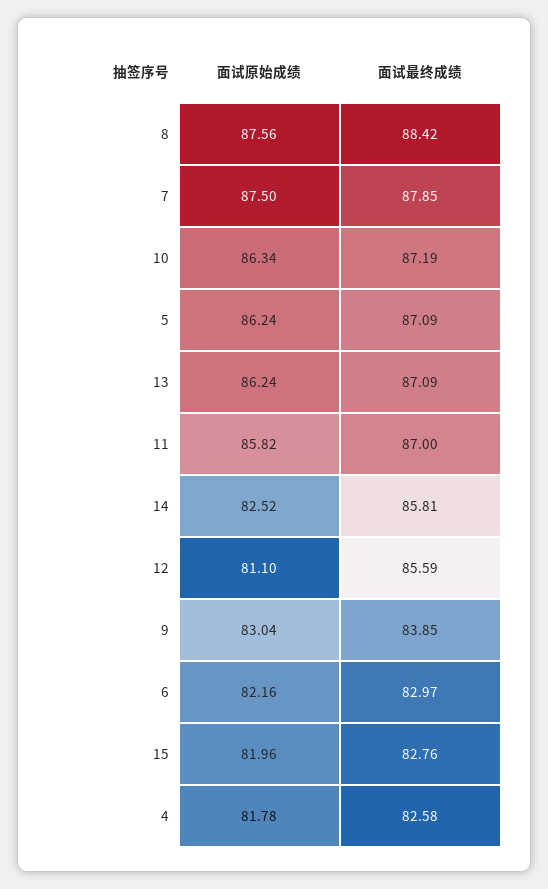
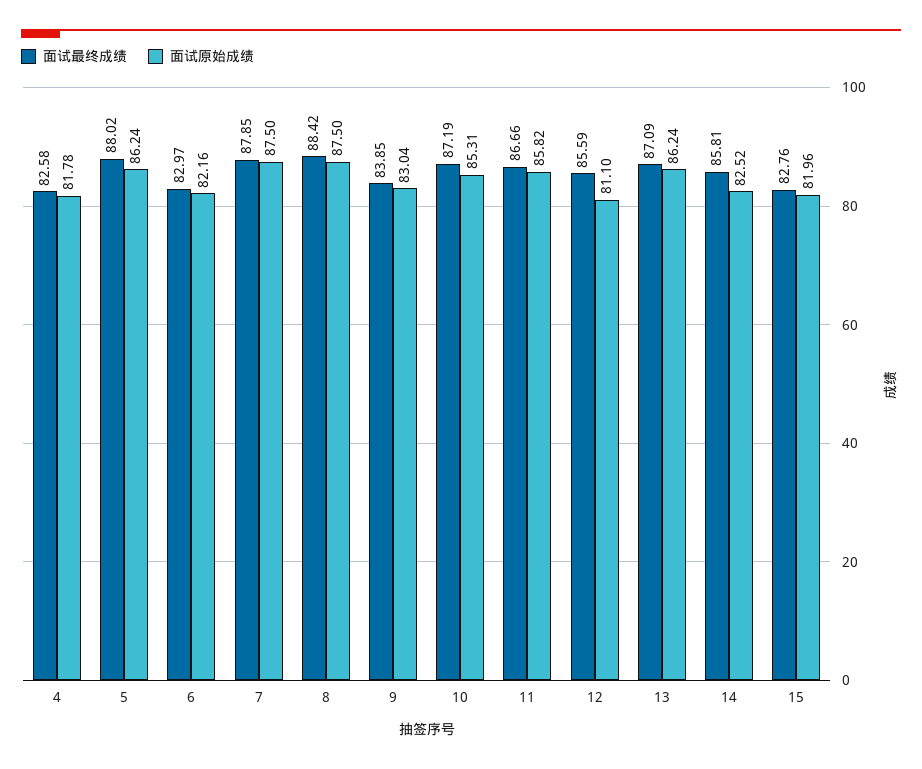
  {
    "面试原始成绩": {
-     "8": 87.56,
+     "8": 87.5,
      "7": 87.5,
-     "10": 86.34,
+     "10": 85.31,
      "5": 86.24,
      "13": 86.24,
      "11": 85.82,
      "14": 82.52,
      "12": 81.1,
      "9": 83.04,
      "6": 82.16,
      "15": 81.96,
      "4": 81.78
    },
    "面试最终成绩": {
      "8": 88.42,
      "7": 87.85,
      "10": 87.19,
-     "5": 87.09,
+     "5": 88.02,
      "13": 87.09,
-     "11": 87,
+     "11": 86.66,
      "14": 85.81,
      "12": 85.59,
      "9": 83.85,
      "6": 82.97,
      "15": 82.76,
      "4": 82.58
    }
  }

